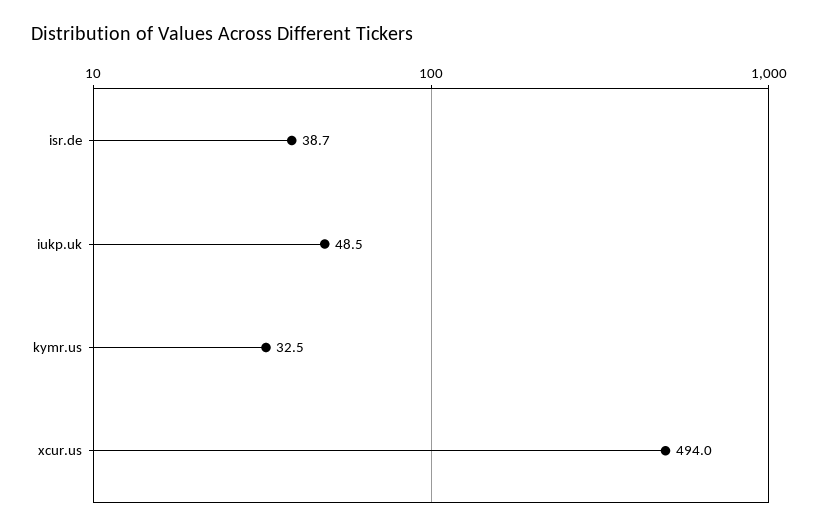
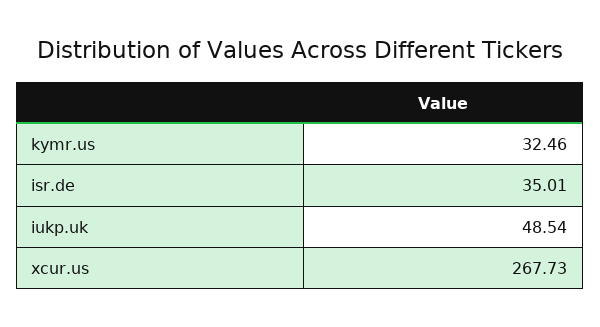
  {
-   "isr.de": 38.7,
+   "isr.de": 35.01,
    "iukp.uk": 48.54,
    "kymr.us": 32.46,
-   "xcur.us": 494
+   "xcur.us": 267.73
  }

